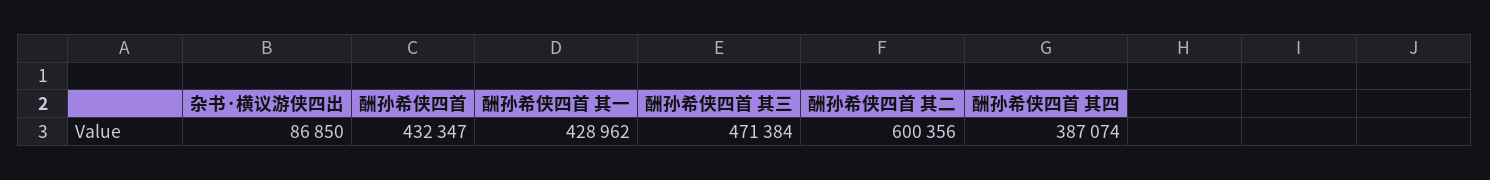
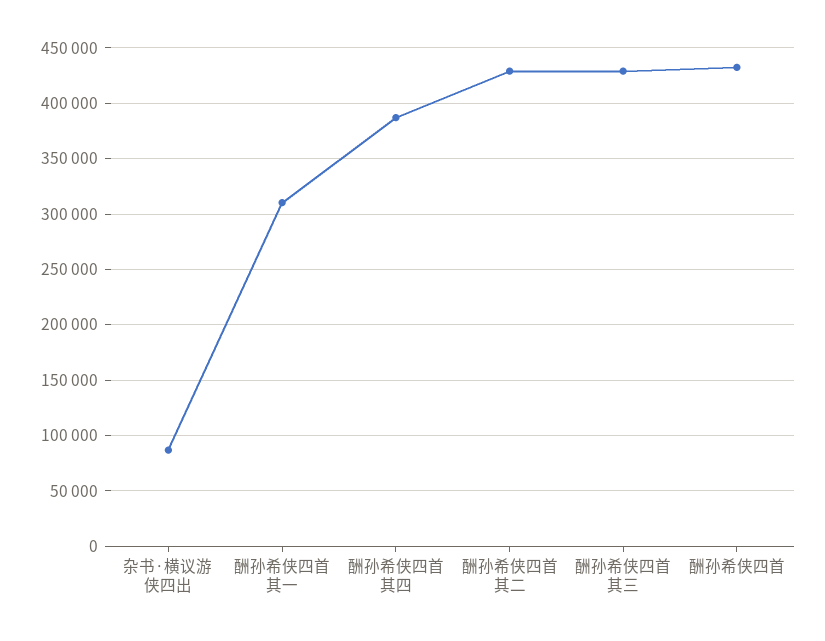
  {
    "杂书·横议游侠四出": 86850,
    "酬孙希侠四首": 432347,
-   "酬孙希侠四首 其一": 428962,
+   "酬孙希侠四首 其一": 310000,
-   "酬孙希侠四首 其三": 471384,
+   "酬孙希侠四首 其三": 430000,
-   "酬孙希侠四首 其二": 600356,
+   "酬孙希侠四首 其二": 430000,
    "酬孙希侠四首 其四": 387074
  }

